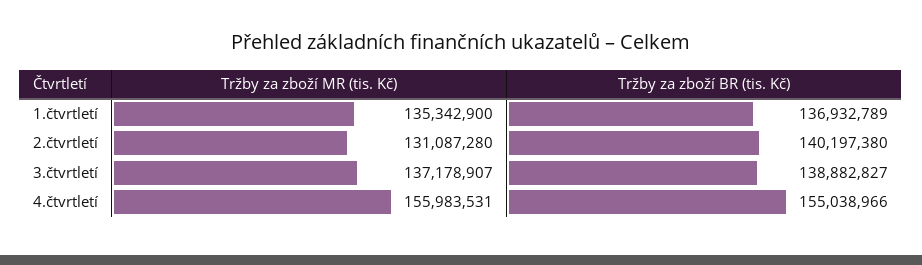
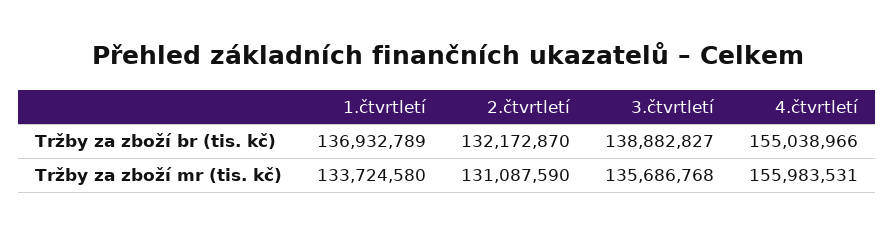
  {
    "Tržby za zboží MR (tis. Kč)": {
-     "1.čtvrtletí": 135342900,
+     "1.čtvrtletí": 133724580,
-     "2.čtvrtletí": 131087280,
+     "2.čtvrtletí": 131087590,
-     "3.čtvrtletí": 137178907,
+     "3.čtvrtletí": 135686768,
      "4.čtvrtletí": 155983531
    },
    "Tržby za zboží BR (tis. Kč)": {
      "1.čtvrtletí": 136932789,
-     "2.čtvrtletí": 140197380,
+     "2.čtvrtletí": 132172870,
      "3.čtvrtletí": 138882827,
      "4.čtvrtletí": 155038966
    }
  }

